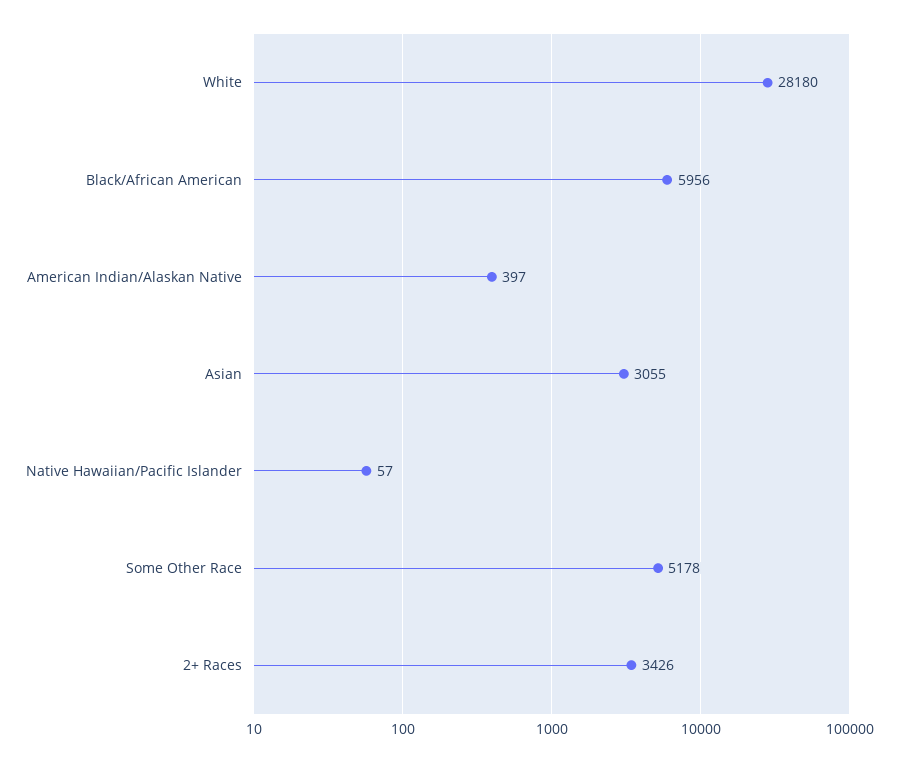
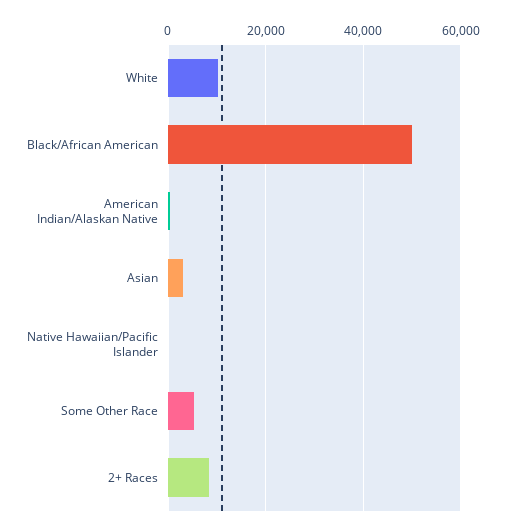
  {
-   "White": 28180,
+   "White": 10000,
-   "Black/African American": 5956,
+   "Black/African American": 50000,
    "American Indian/Alaskan Native": 397,
    "Asian": 3055,
    "Native Hawaiian/Pacific Islander": 57,
    "Some Other Race": 5178,
-   "2+ Races": 3426
+   "2+ Races": 8000
  }

